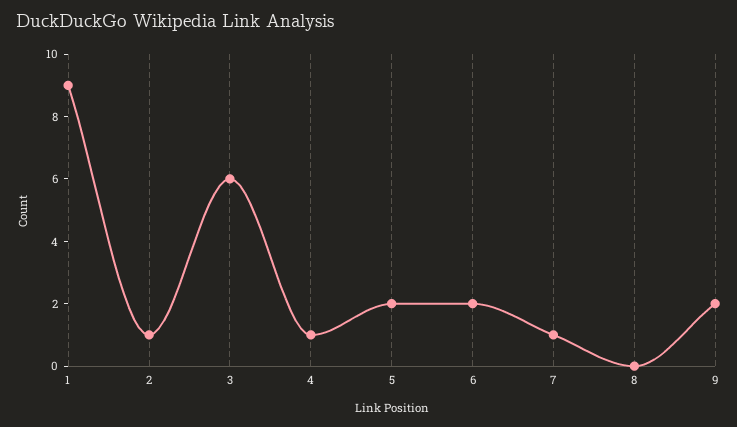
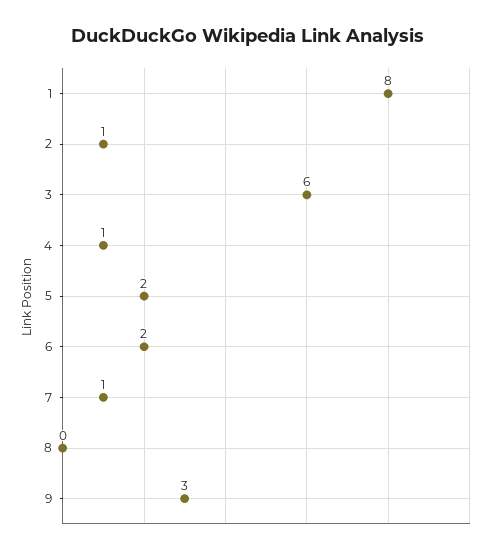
  {
-   "1": 9,
+   "1": 8,
    "2": 1,
    "3": 6,
    "4": 1,
    "5": 2,
    "6": 2,
    "7": 1,
    "8": 0,
-   "9": 2
+   "9": 3
  }

